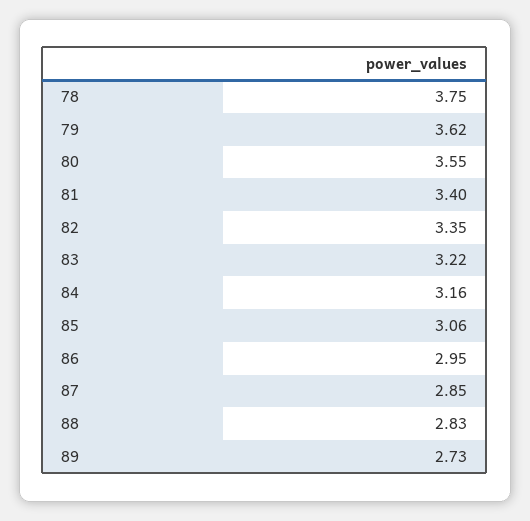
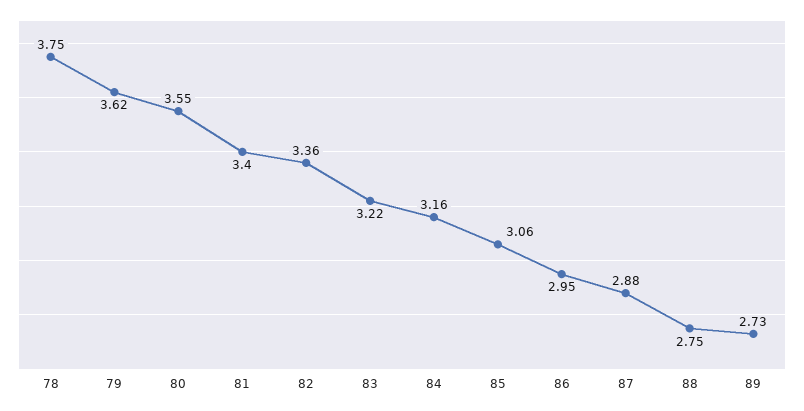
  {
    "78": 3.75,
    "79": 3.62,
    "80": 3.55,
    "81": 3.4,
-   "82": 3.35,
+   "82": 3.36,
    "83": 3.22,
    "84": 3.16,
    "85": 3.06,
    "86": 2.95,
-   "87": 2.85,
+   "87": 2.88,
-   "88": 2.83,
+   "88": 2.75,
    "89": 2.73
  }

